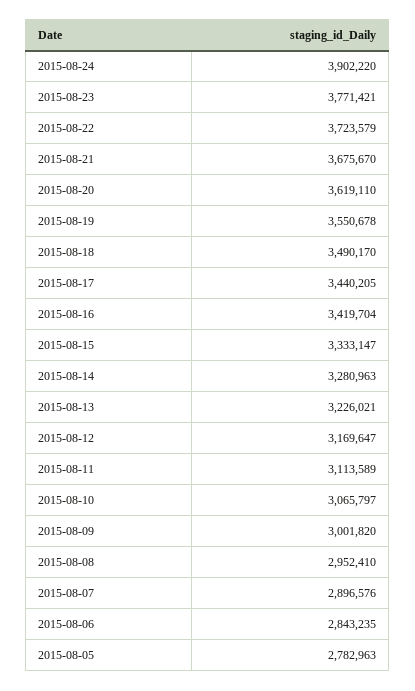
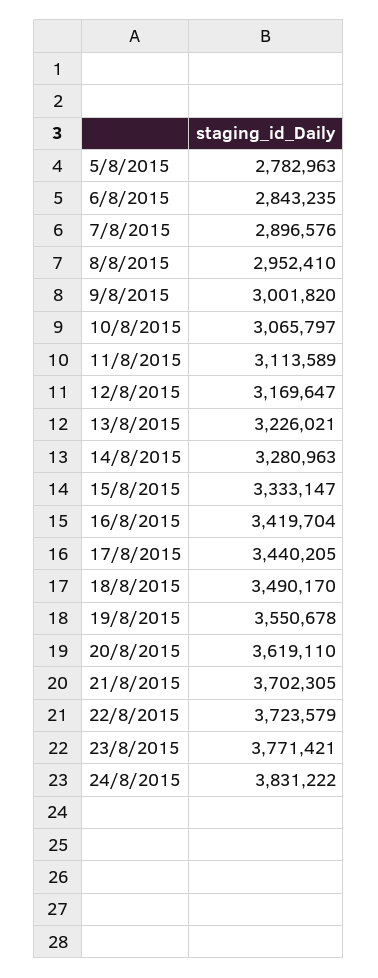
  {
-   "2015-08-24": 3902220,
+   "2015-08-24": 3831222,
    "2015-08-23": 3771421,
    "2015-08-22": 3723579,
-   "2015-08-21": 3675670,
+   "2015-08-21": 3702305,
    "2015-08-20": 3619110,
    "2015-08-19": 3550678,
    "2015-08-18": 3490170,
    "2015-08-17": 3440205,
    "2015-08-16": 3419704,
    "2015-08-15": 3333147,
    "2015-08-14": 3280963,
    "2015-08-13": 3226021,
    "2015-08-12": 3169647,
    "2015-08-11": 3113589,
    "2015-08-10": 3065797,
    "2015-08-09": 3001820,
    "2015-08-08": 2952410,
    "2015-08-07": 2896576,
    "2015-08-06": 2843235,
    "2015-08-05": 2782963
  }

